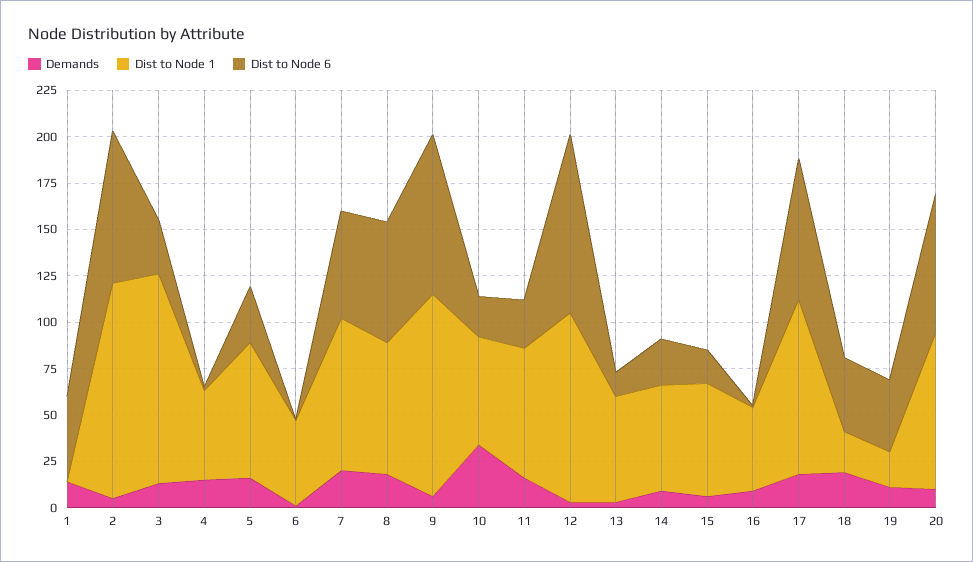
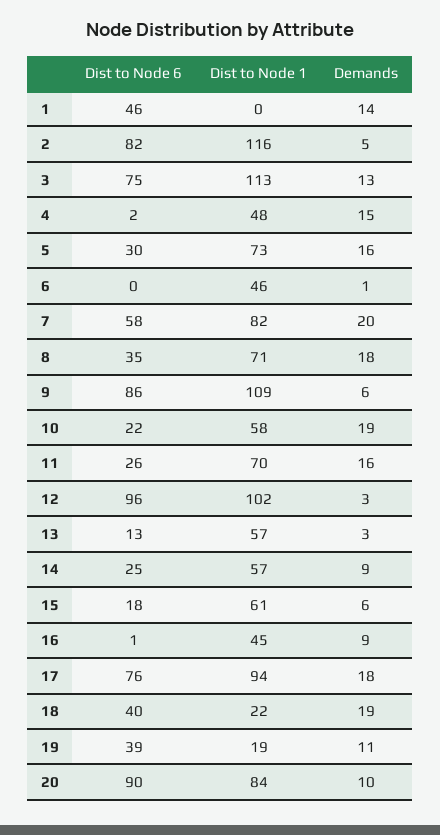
  {
    "Demands": {
      "1": 14,
      "2": 5,
      "3": 13,
      "4": 15,
      "5": 16,
      "6": 1,
      "7": 20,
      "8": 18,
      "9": 6,
-     "10": 35,
+     "10": 19,
      "11": 16,
      "12": 3,
      "13": 3,
      "14": 9,
      "15": 6,
      "16": 9,
      "17": 18,
      "18": 19,
      "19": 11,
      "20": 10
    },
    "Dist to Node 1": {
      "1": 0,
      "2": 116,
      "3": 113,
      "4": 48,
      "5": 73,
      "6": 46,
      "7": 82,
      "8": 71,
      "9": 109,
      "10": 58,
      "11": 70,
      "12": 102,
      "13": 57,
      "14": 57,
      "15": 61,
      "16": 45,
      "17": 94,
      "18": 22,
      "19": 19,
      "20": 84
    },
    "Dist to Node 6": {
      "1": 46,
      "2": 82,
-     "3": 30,
+     "3": 75,
      "4": 2,
      "5": 30,
      "6": 0,
      "7": 58,
-     "8": 65,
+     "8": 35,
      "9": 86,
      "10": 22,
      "11": 26,
      "12": 96,
      "13": 13,
      "14": 25,
      "15": 18,
      "16": 1,
      "17": 76,
      "18": 40,
      "19": 39,
-     "20": 75
+     "20": 90
    }
  }

